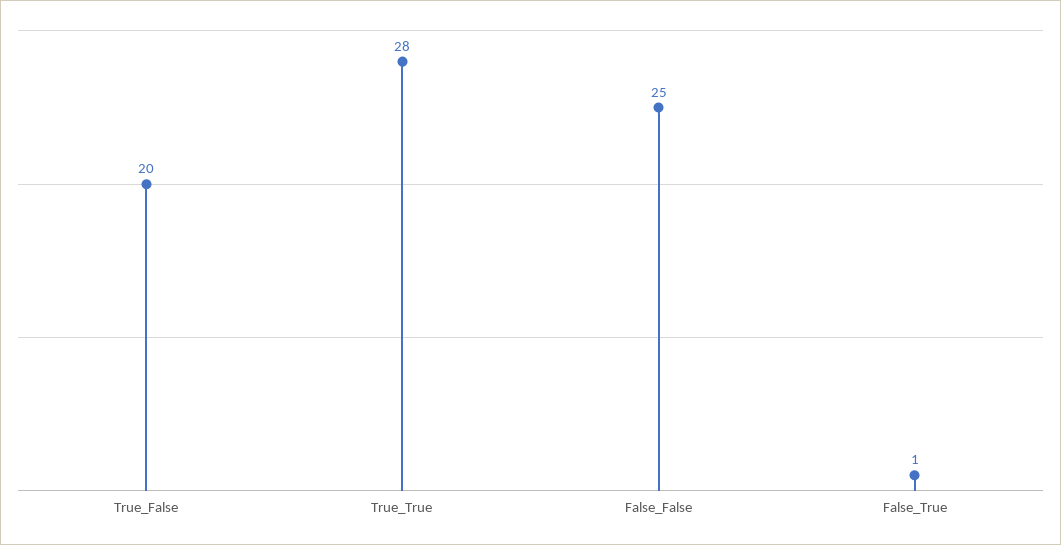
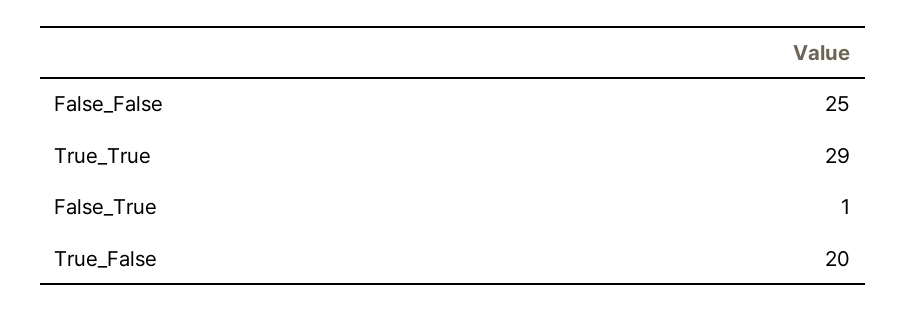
  {
    "True_False": 20,
-   "True_True": 28,
+   "True_True": 29,
    "False_False": 25,
    "False_True": 1
  }

